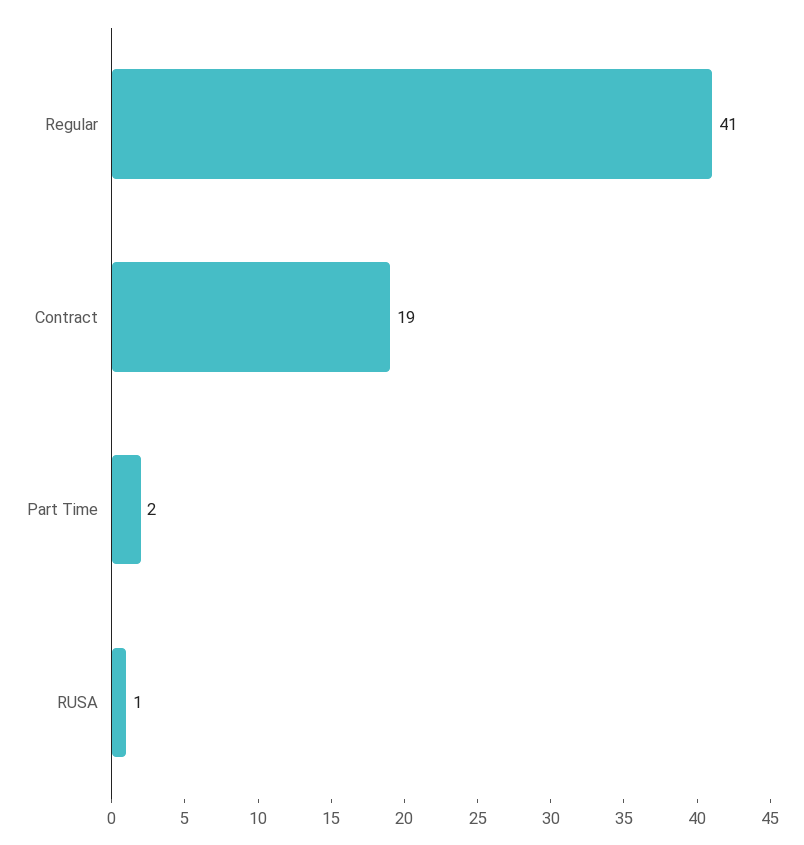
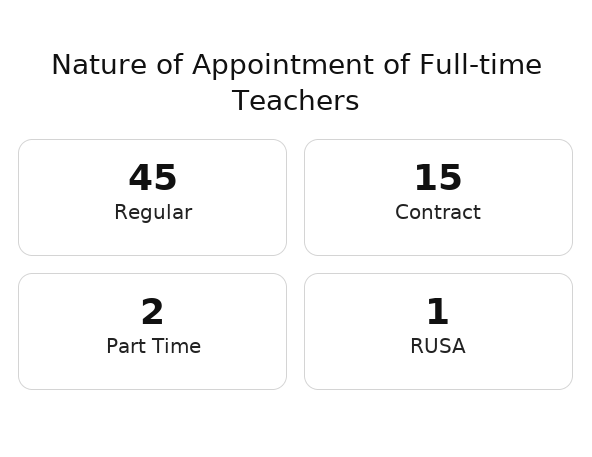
  {
-   "Regular": 41,
+   "Regular": 45,
-   "Contract": 19,
+   "Contract": 15,
    "Part Time": 2,
    "RUSA": 1
  }

